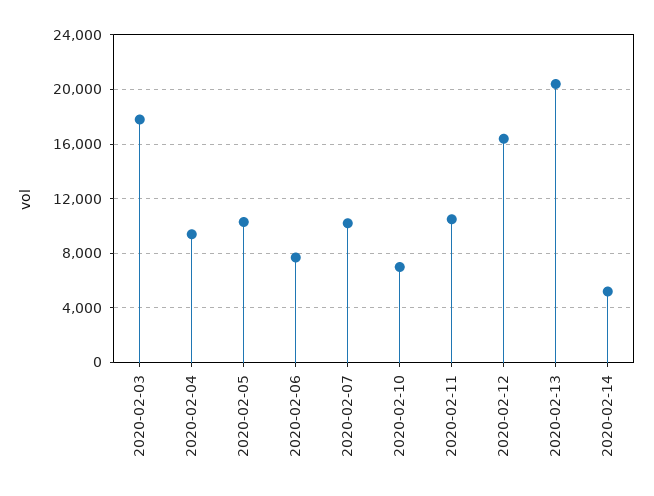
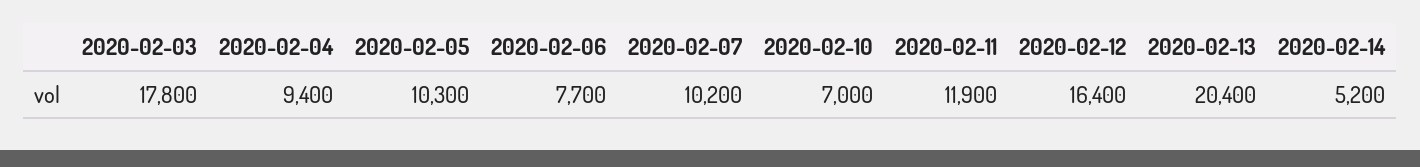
  {
    "2020-02-03": 17800,
    "2020-02-04": 9400,
    "2020-02-05": 10300,
    "2020-02-06": 7700,
    "2020-02-07": 10200,
    "2020-02-10": 7000,
-   "2020-02-11": 10500,
+   "2020-02-11": 11900,
    "2020-02-12": 16400,
    "2020-02-13": 20400,
    "2020-02-14": 5200
  }

